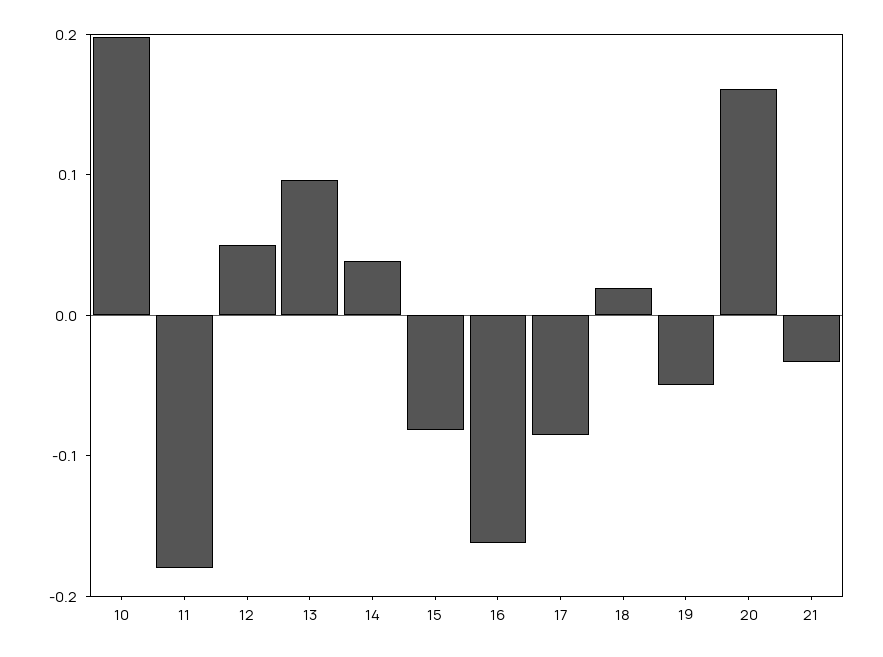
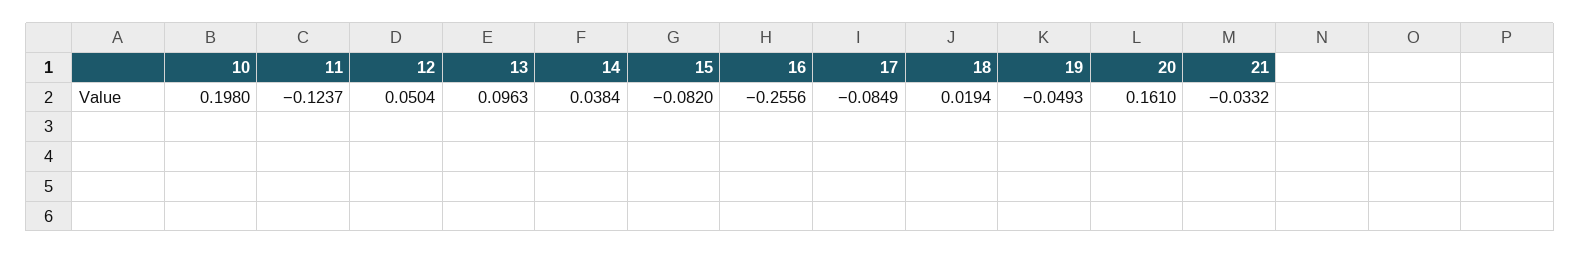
  {
    "10": 0.198,
-   "11": -0.18,
+   "11": -0.1237,
    "12": 0.0504,
    "13": 0.0963,
    "14": 0.0384,
    "15": -0.082,
-   "16": -0.16,
+   "16": -0.2556,
    "17": -0.0849,
    "18": 0.0194,
    "19": -0.0493,
    "20": 0.161,
    "21": -0.0332
  }

